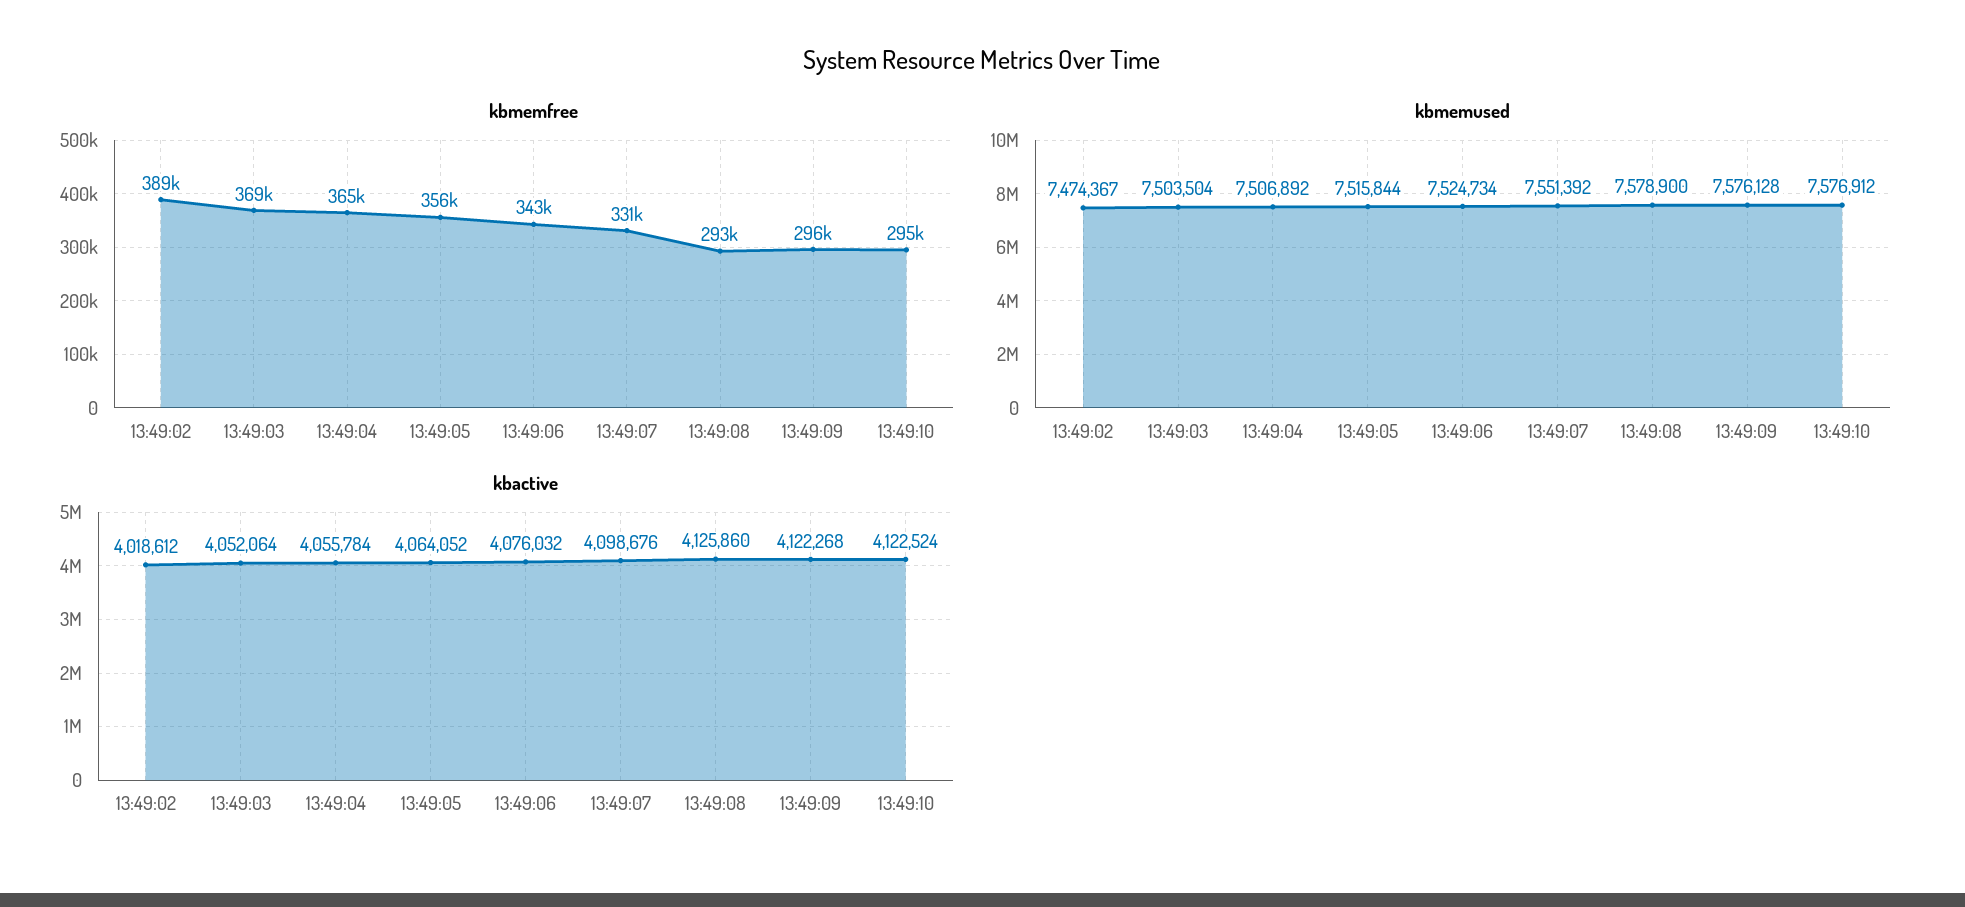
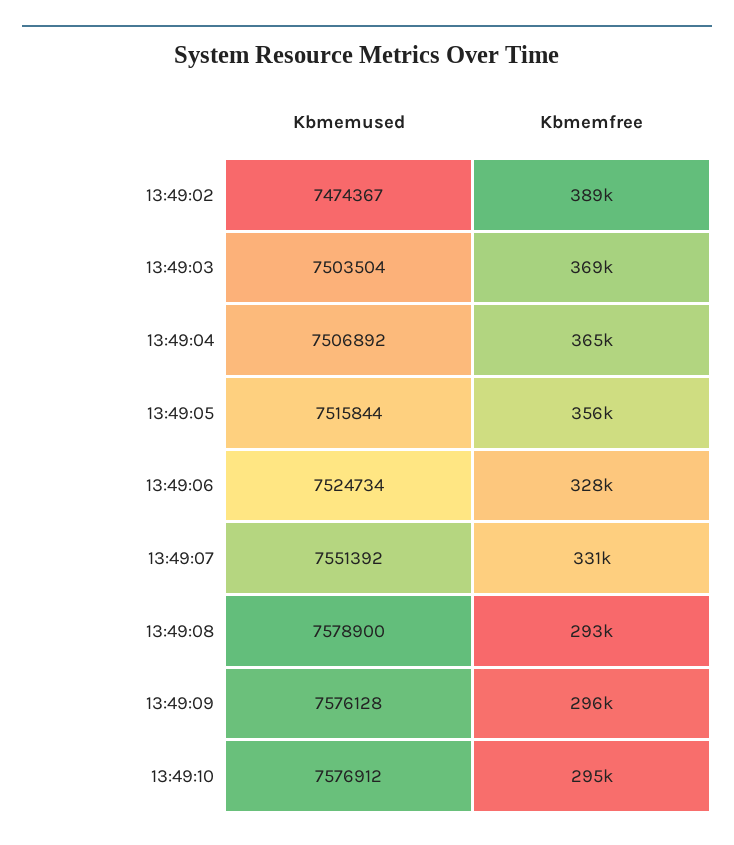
  {
    "kbmemfree": {
      "13:49:02": 389000,
      "13:49:03": 369000,
      "13:49:04": 365000,
      "13:49:05": 356000,
-     "13:49:06": 343000,
+     "13:49:06": 328000,
      "13:49:07": 331000,
      "13:49:08": 293000,
      "13:49:09": 296000,
      "13:49:10": 295000
    },
    "kbmemused": {
      "13:49:02": 7474367,
      "13:49:03": 7503504,
      "13:49:04": 7506892,
      "13:49:05": 7515844,
      "13:49:06": 7524734,
      "13:49:07": 7551392,
      "13:49:08": 7578900,
      "13:49:09": 7576128,
      "13:49:10": 7576912
-   },
+   }
-   "kbactive": {
-     "13:49:02": 4018612,
-     "13:49:03": 4052064,
-     "13:49:04": 4055784,
-     "13:49:05": 4064052,
-     "13:49:06": 4076032,
-     "13:49:07": 4098676,
-     "13:49:08": 4125860,
-     "13:49:09": 4122268,
-     "13:49:10": 4122524
-   }
  }

